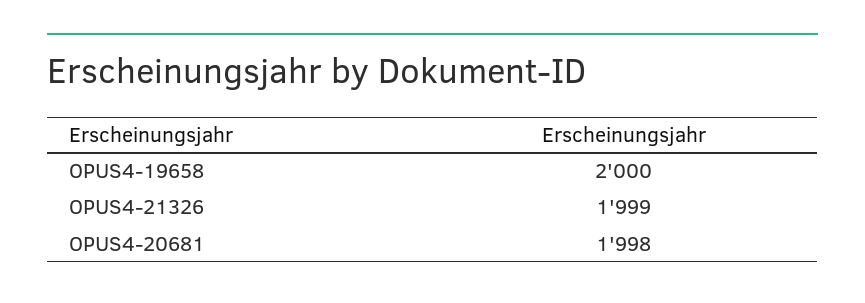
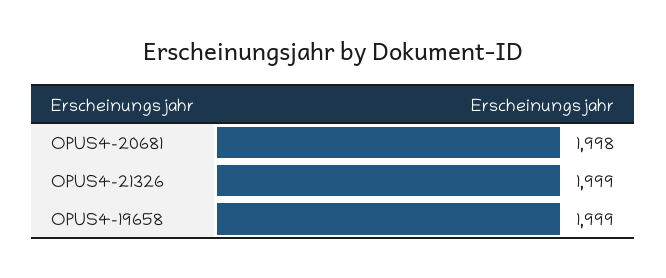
  {
-   "OPUS4-19658": 2000,
+   "OPUS4-19658": 1999,
    "OPUS4-21326": 1999,
    "OPUS4-20681": 1998
  }

